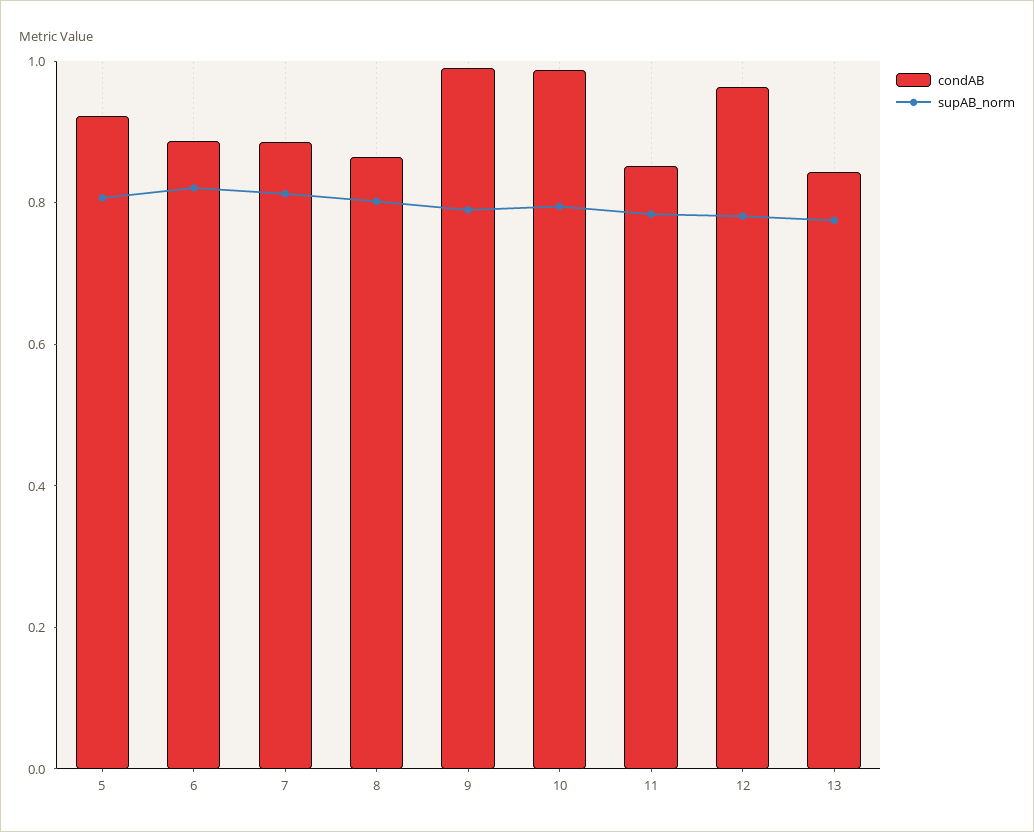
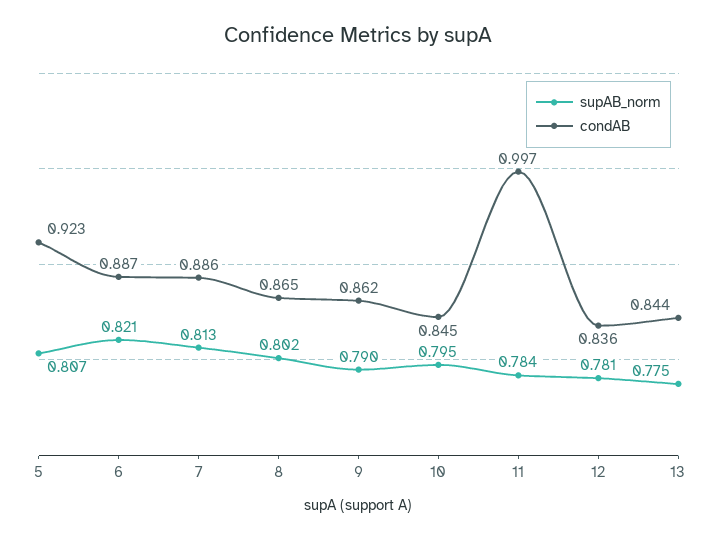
  {
    "condAB": {
      "5": 0.923,
      "6": 0.887,
      "7": 0.886,
      "8": 0.865,
-     "9": 1,
+     "9": 0.862,
-     "10": 1,
+     "10": 0.845,
-     "11": 0.85,
+     "11": 0.997,
-     "12": 0.95,
+     "12": 0.836,
      "13": 0.844
    },
    "supAB_norm": {
      "5": 0.807,
      "6": 0.821,
      "7": 0.813,
      "8": 0.802,
      "9": 0.79,
      "10": 0.795,
      "11": 0.784,
      "12": 0.781,
      "13": 0.775
    }
  }

